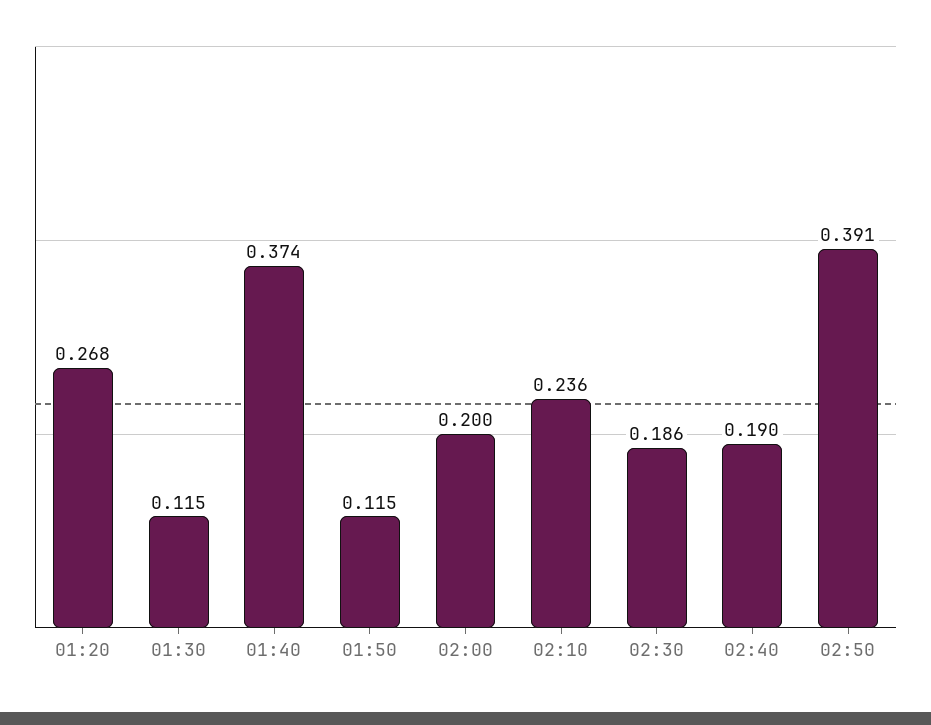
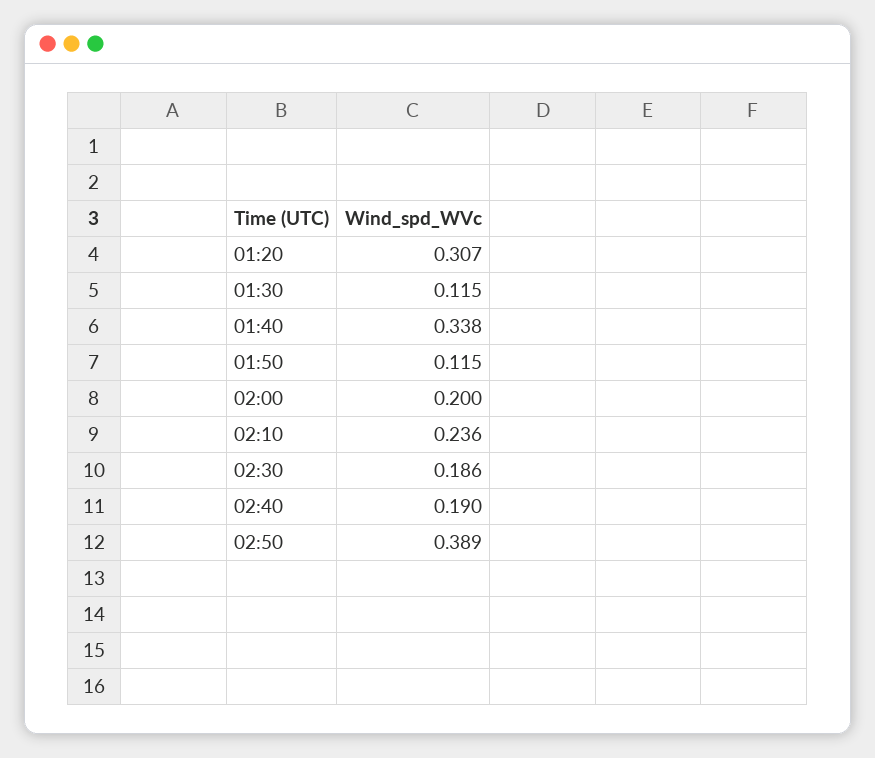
  {
-   "01:20": 0.268,
+   "01:20": 0.307,
    "01:30": 0.115,
-   "01:40": 0.374,
+   "01:40": 0.338,
    "01:50": 0.115,
    "02:00": 0.2,
    "02:10": 0.236,
    "02:30": 0.186,
    "02:40": 0.19,
-   "02:50": 0.391
+   "02:50": 0.389
  }

